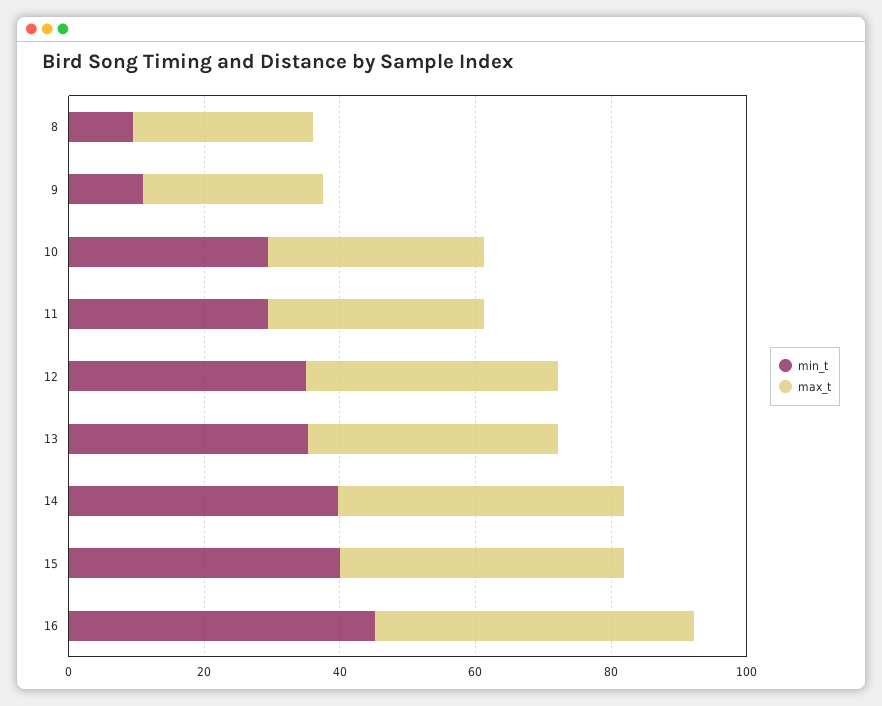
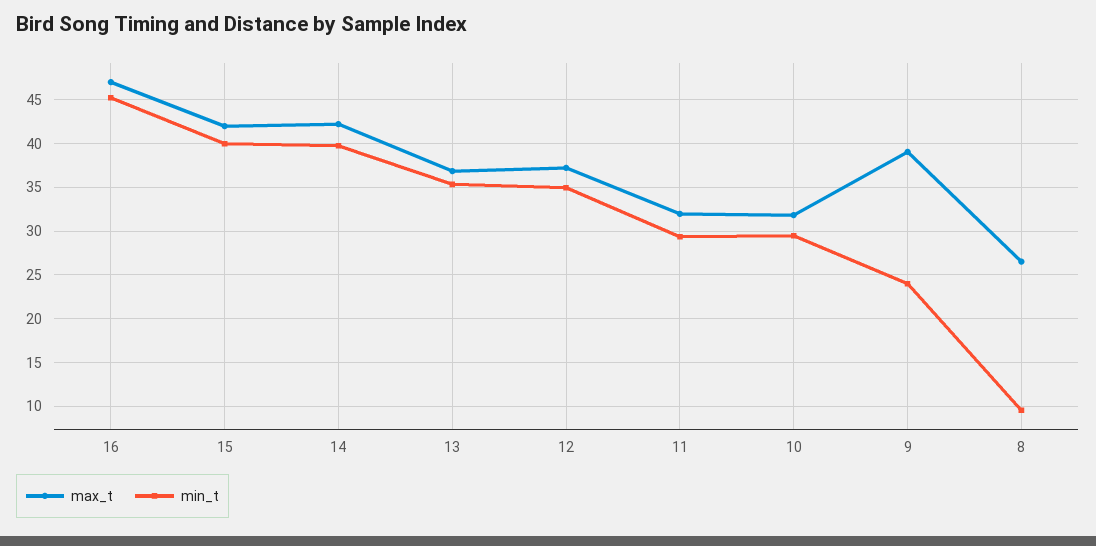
  {
    "min_t": {
      "8": 10,
-     "9": 10,
+     "9": 24,
      "10": 29,
      "11": 29,
      "12": 35,
      "13": 35,
      "14": 40,
      "15": 40,
      "16": 45
    },
    "max_t": {
      "8": 27,
-     "9": 25,
+     "9": 39,
      "10": 32,
      "11": 32,
      "12": 37,
      "13": 37,
      "14": 42,
      "15": 42,
      "16": 47
    }
  }

